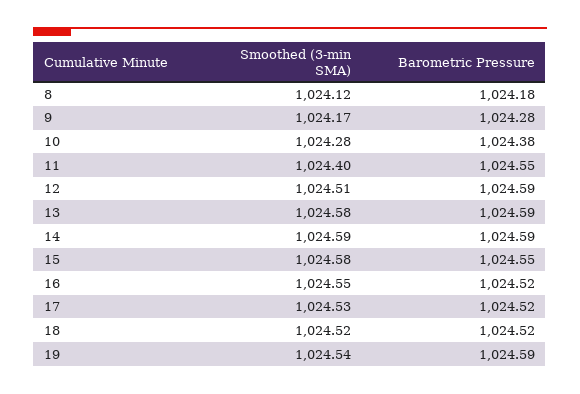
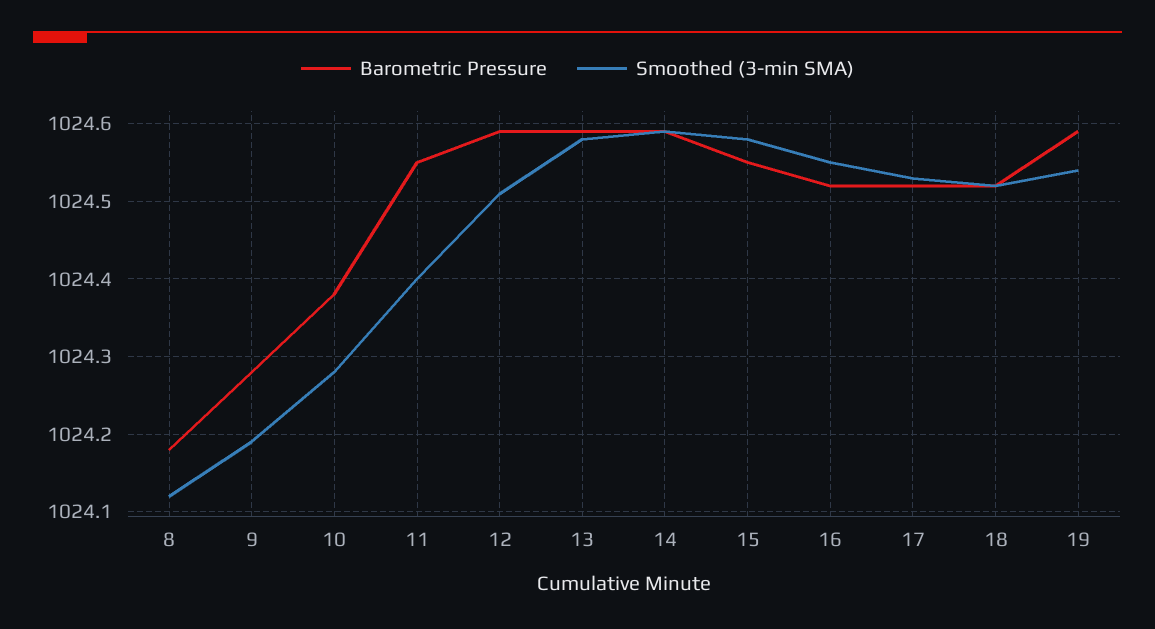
  {
    "Smoothed (3-min SMA)": {
      "8": 1024.12,
-     "9": 1024.17,
+     "9": 1024.19,
      "10": 1024.28,
      "11": 1024.4,
      "12": 1024.51,
      "13": 1024.58,
      "14": 1024.59,
      "15": 1024.58,
      "16": 1024.55,
      "17": 1024.53,
      "18": 1024.52,
      "19": 1024.54
    },
    "Barometric Pressure": {
      "8": 1024.18,
      "9": 1024.28,
      "10": 1024.38,
      "11": 1024.55,
      "12": 1024.59,
      "13": 1024.59,
      "14": 1024.59,
      "15": 1024.55,
      "16": 1024.52,
      "17": 1024.52,
      "18": 1024.52,
      "19": 1024.59
    }
  }

